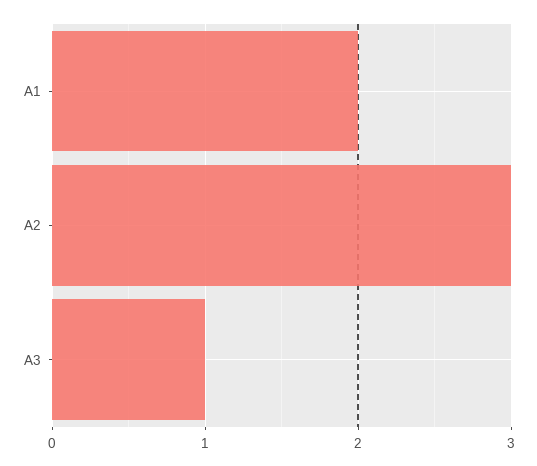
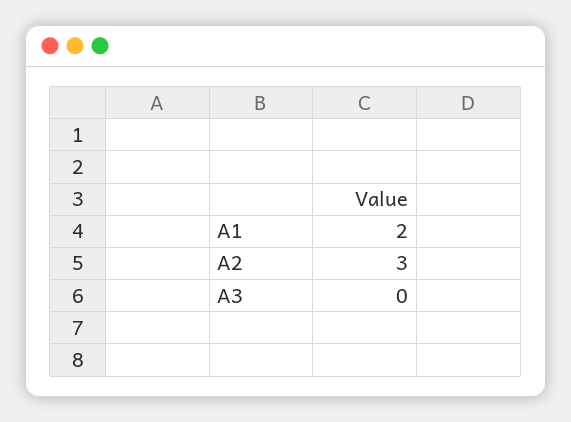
  {
    "А1": 2,
    "А2": 3,
-   "А3": 1
+   "А3": 0
  }

